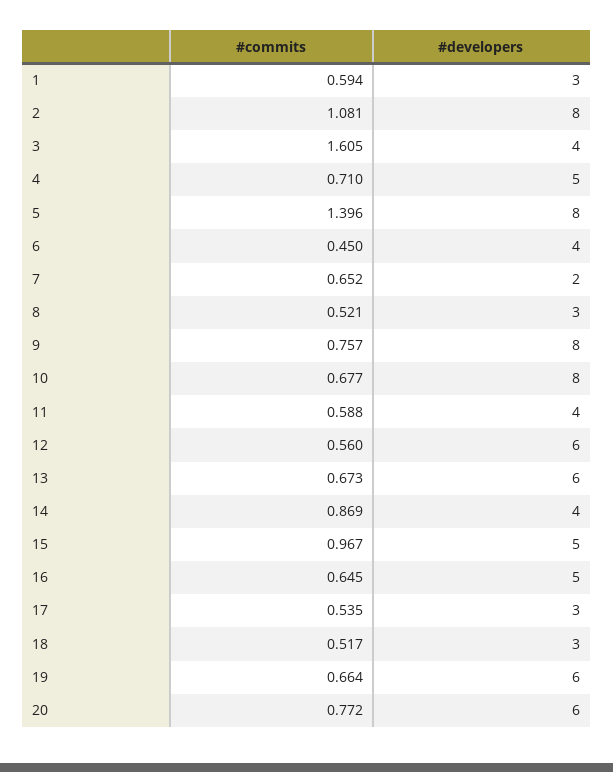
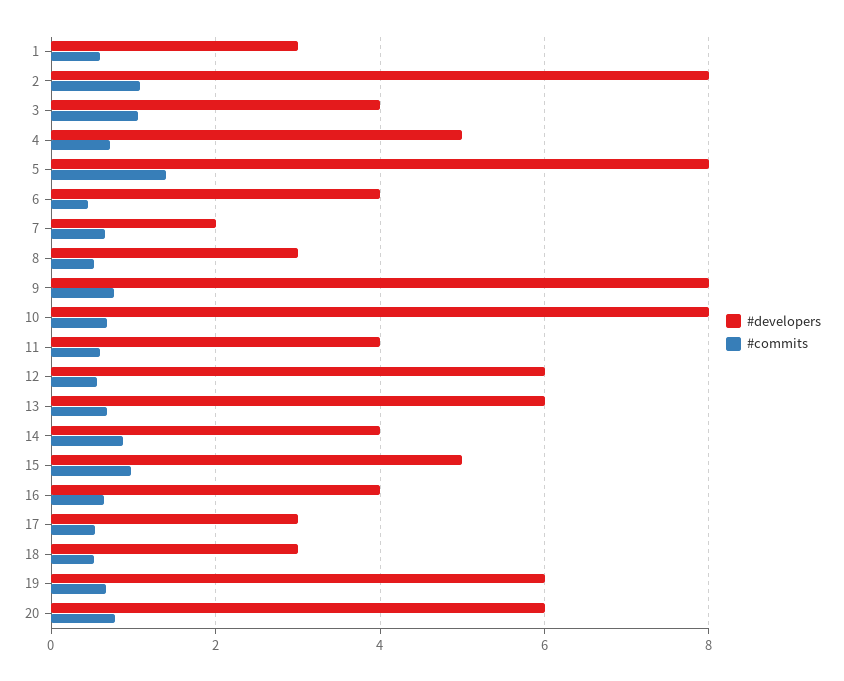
  {
    "#commits": {
      "1": 0.594,
      "2": 1.081,
-     "3": 1.605,
+     "3": 1,
      "4": 0.71,
      "5": 1.396,
      "6": 0.45,
      "7": 0.652,
      "8": 0.521,
      "9": 0.757,
      "10": 0.677,
      "11": 0.588,
      "12": 0.56,
      "13": 0.673,
      "14": 0.869,
      "15": 0.967,
      "16": 0.645,
      "17": 0.535,
      "18": 0.517,
      "19": 0.664,
      "20": 0.772
    },
    "#developers": {
      "1": 3,
      "2": 8,
      "3": 4,
      "4": 5,
      "5": 8,
      "6": 4,
      "7": 2,
      "8": 3,
      "9": 8,
      "10": 8,
      "11": 4,
      "12": 6,
      "13": 6,
      "14": 4,
      "15": 5,
-     "16": 5,
+     "16": 4,
      "17": 3,
      "18": 3,
      "19": 6,
      "20": 6
    }
  }

